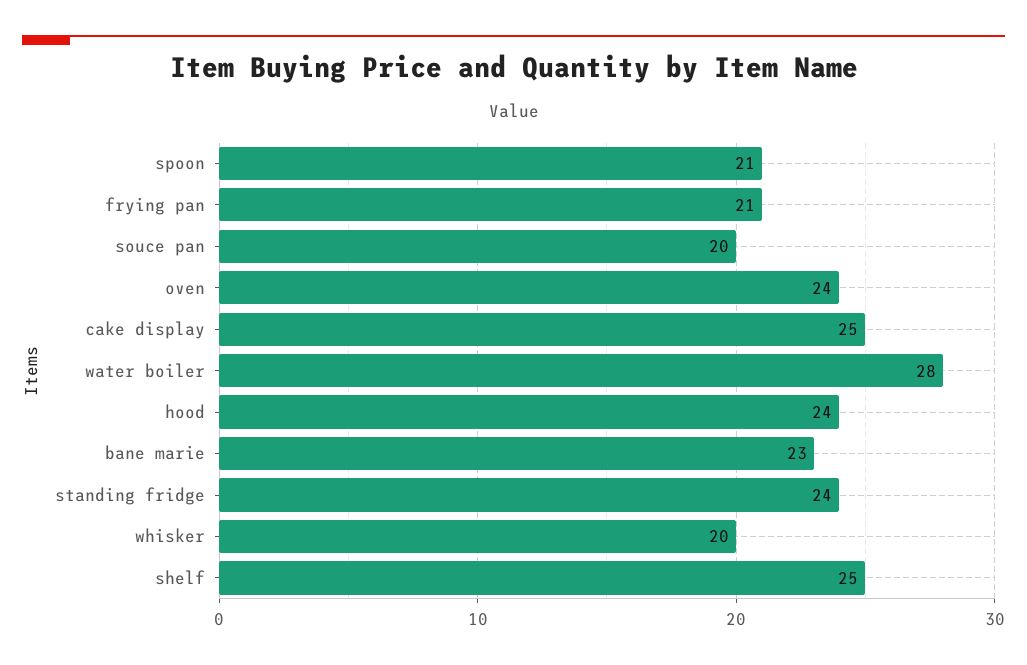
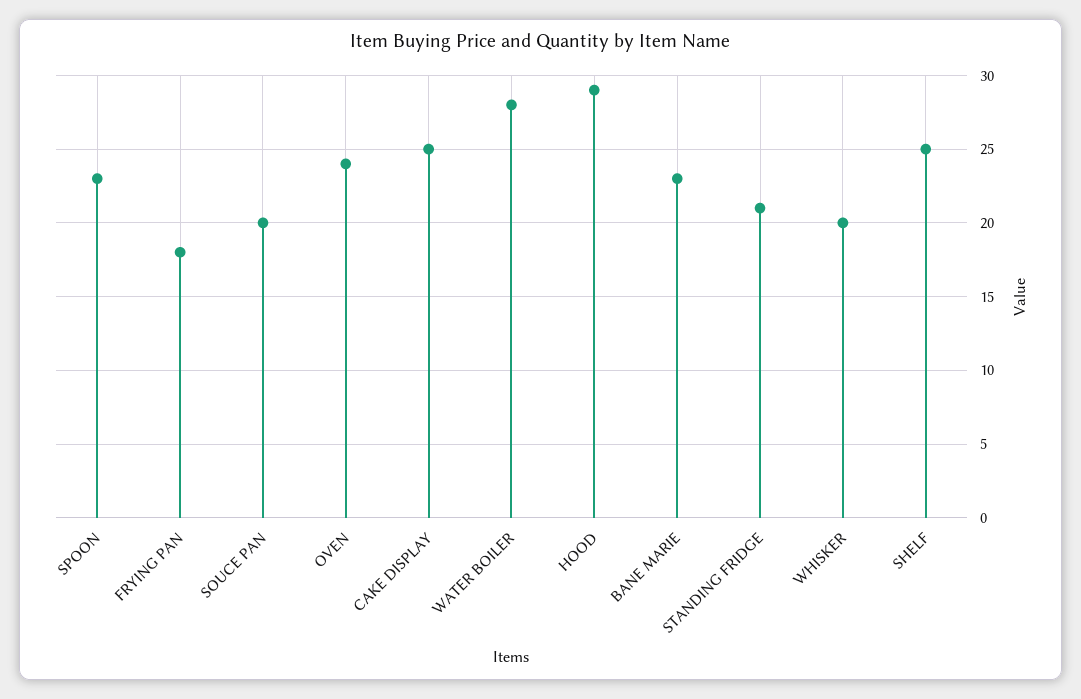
  {
-   "spoon": 21,
+   "spoon": 23,
-   "frying pan": 21,
+   "frying pan": 18,
    "souce pan": 20,
    "oven": 24,
    "cake display": 25,
    "water boiler": 28,
-   "hood": 24,
+   "hood": 29,
    "bane marie": 23,
-   "standing fridge": 24,
+   "standing fridge": 21,
    "whisker": 20,
    "shelf": 25
  }

